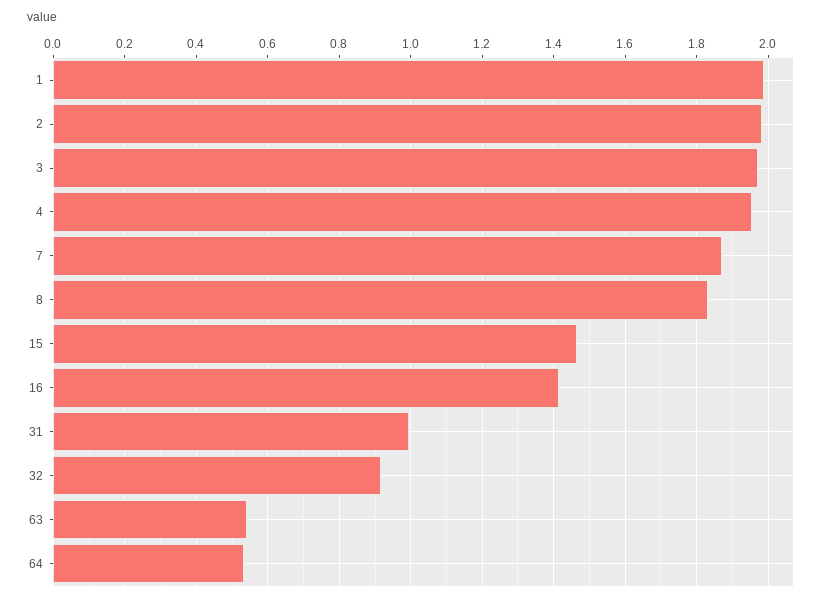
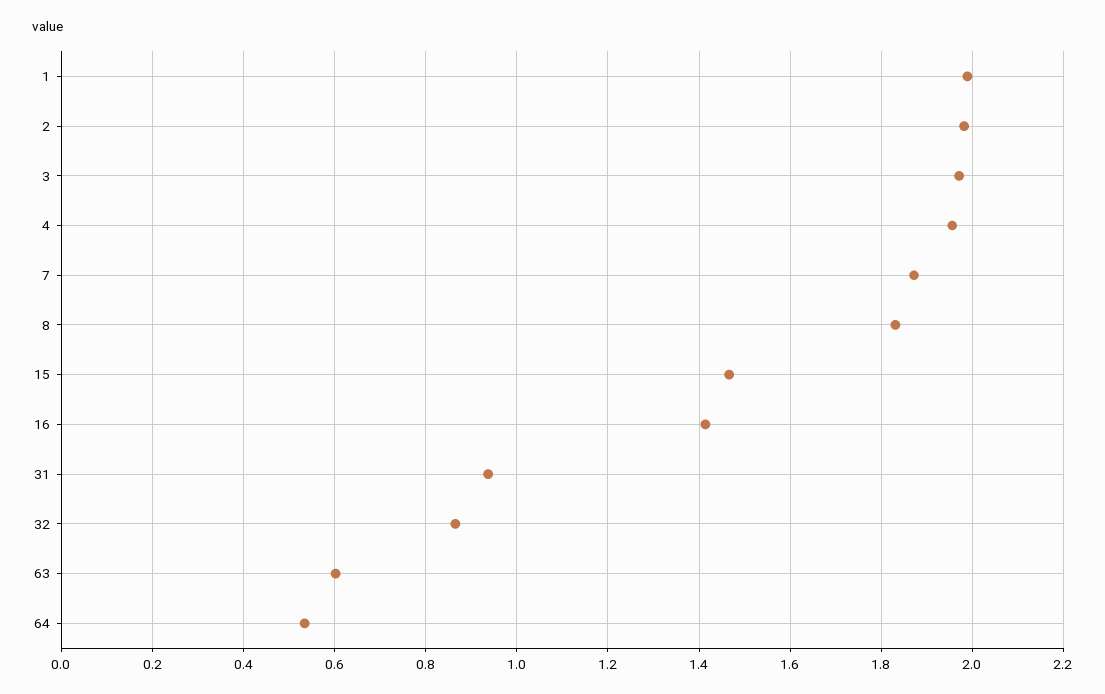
  {
    "1": 1.98,
    "2": 1.98,
    "3": 1.98,
    "4": 1.96,
    "7": 1.88,
    "8": 1.84,
    "15": 1.46,
    "16": 1.42,
-   "31": 1,
+   "31": 0.94,
-   "32": 0.92,
+   "32": 0.86,
-   "63": 0.54,
+   "63": 0.6,
    "64": 0.54
  }

